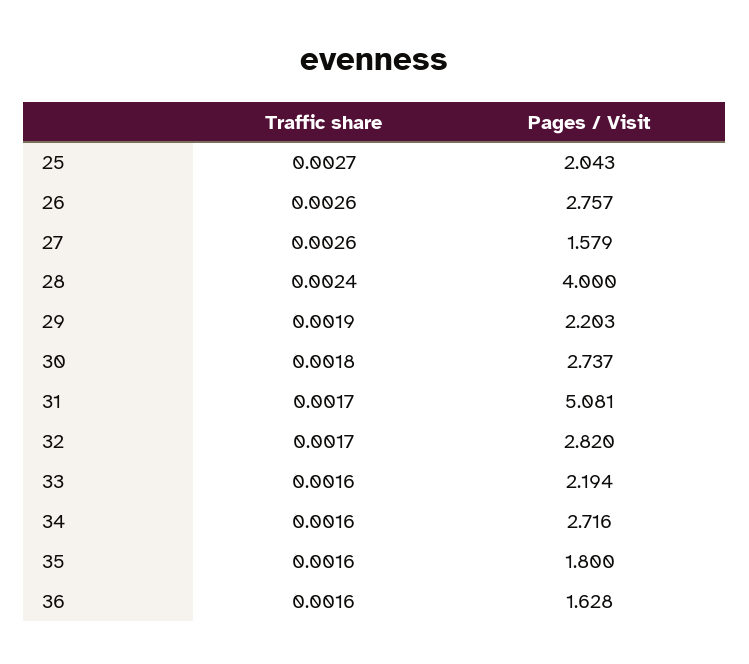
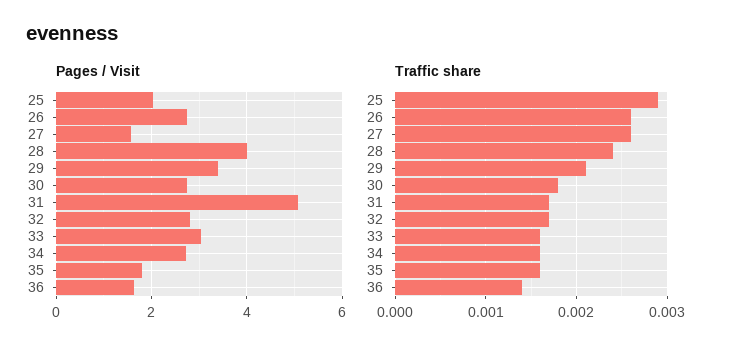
  {
    "Traffic share": {
-     "25": 0.0027,
+     "25": 0.0029,
      "26": 0.0026,
      "27": 0.0026,
      "28": 0.0024,
-     "29": 0.0019,
+     "29": 0.0021,
      "30": 0.0018,
      "31": 0.0017,
      "32": 0.0017,
      "33": 0.0016,
      "34": 0.0016,
      "35": 0.0016,
-     "36": 0.0016
+     "36": 0.0014
    },
    "Pages / Visit": {
      "25": 2.043,
      "26": 2.757,
      "27": 1.579,
      "28": 4,
-     "29": 2.203,
+     "29": 3.4,
      "30": 2.737,
      "31": 5.081,
      "32": 2.82,
-     "33": 2.194,
+     "33": 3,
      "34": 2.716,
      "35": 1.8,
      "36": 1.628
    }
  }

